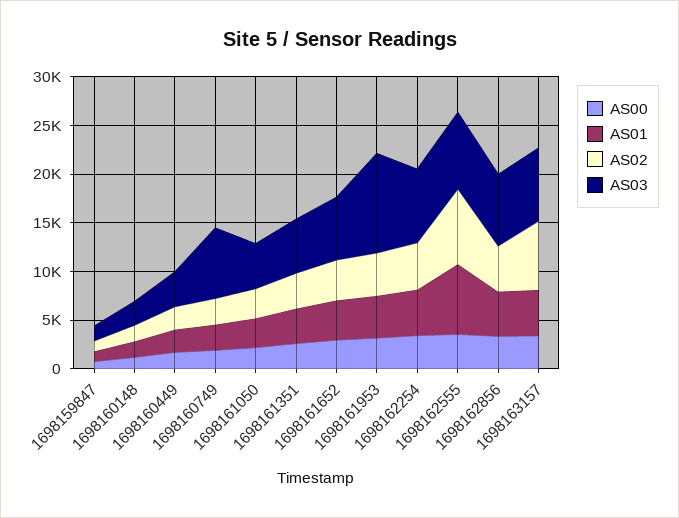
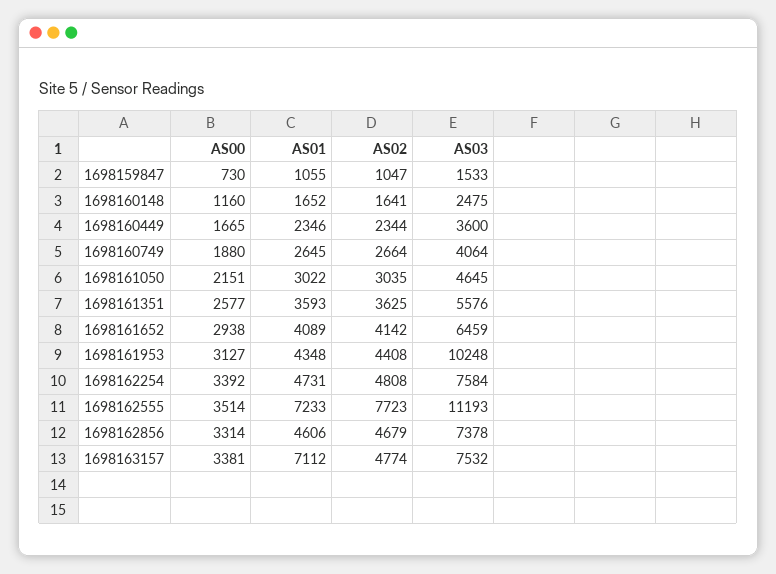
  {
    "AS00": {
      "1698159847": 730,
      "1698160148": 1160,
      "1698160449": 1665,
      "1698160749": 1880,
      "1698161050": 2151,
      "1698161351": 2577,
      "1698161652": 2938,
      "1698161953": 3127,
      "1698162254": 3392,
      "1698162555": 3514,
      "1698162856": 3314,
      "1698163157": 3381
    },
    "AS01": {
      "1698159847": 1055,
      "1698160148": 1652,
      "1698160449": 2346,
      "1698160749": 2645,
      "1698161050": 3022,
      "1698161351": 3593,
      "1698161652": 4089,
      "1698161953": 4348,
      "1698162254": 4731,
      "1698162555": 7233,
      "1698162856": 4606,
-     "1698163157": 5000
+     "1698163157": 7112
    },
    "AS02": {
      "1698159847": 1047,
      "1698160148": 1641,
      "1698160449": 2344,
      "1698160749": 2664,
      "1698161050": 3035,
      "1698161351": 3625,
      "1698161652": 4142,
      "1698161953": 4408,
      "1698162254": 4808,
      "1698162555": 7723,
      "1698162856": 4679,
-     "1698163157": 7000
+     "1698163157": 4774
    },
    "AS03": {
      "1698159847": 1533,
      "1698160148": 2475,
      "1698160449": 3600,
-     "1698160749": 7000,
+     "1698160749": 4064,
      "1698161050": 4645,
      "1698161351": 5576,
      "1698161652": 6459,
      "1698161953": 10248,
      "1698162254": 7584,
-     "1698162555": 8000,
+     "1698162555": 11193,
      "1698162856": 7378,
      "1698163157": 7532
    }
  }

